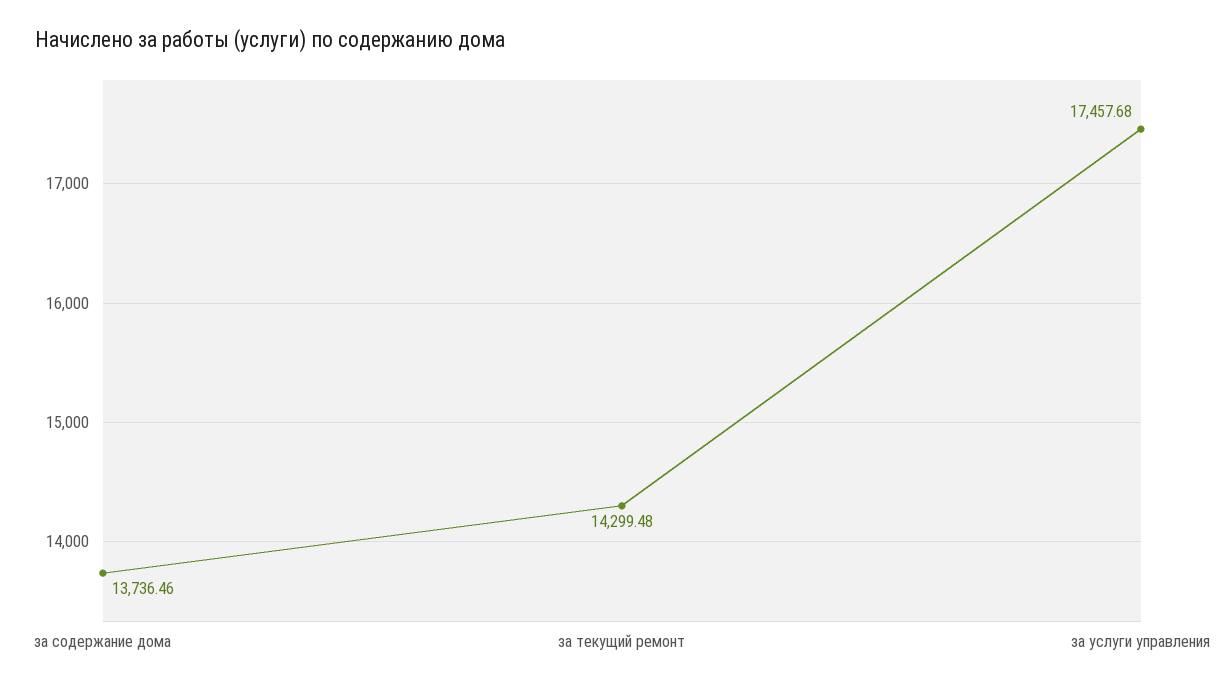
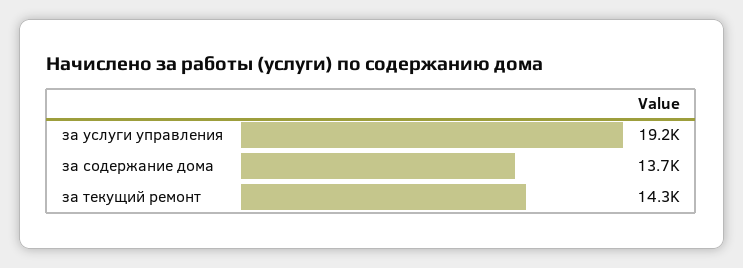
  {
    "за содержание дома": 13736.46,
    "за текущий ремонт": 14299.48,
-   "за услуги управления": 17457.68
+   "за услуги управления": 19200
  }

